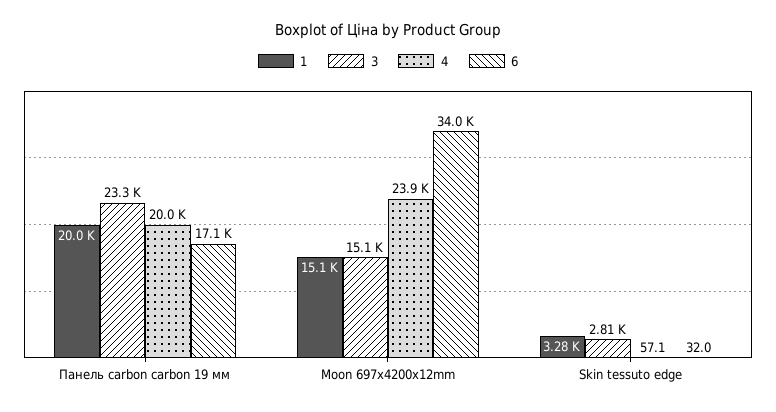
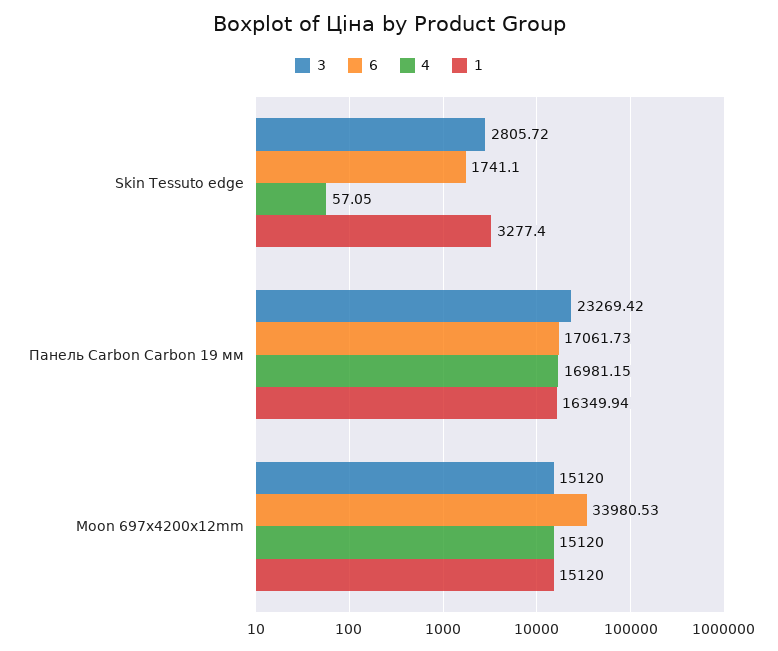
  {
    "1": {
-     "Панель carbon carbon 19 мм": 20000,
+     "Панель carbon carbon 19 мм": 16349.94,
      "Moon 697x4200x12mm": 15120,
      "Skin tessuto edge": 3277.4
    },
    "3": {
      "Панель carbon carbon 19 мм": 23269.42,
      "Moon 697x4200x12mm": 15120,
      "Skin tessuto edge": 2805.72
    },
    "4": {
-     "Панель carbon carbon 19 мм": 20000,
+     "Панель carbon carbon 19 мм": 16981.15,
-     "Moon 697x4200x12mm": 23900,
+     "Moon 697x4200x12mm": 15120,
      "Skin tessuto edge": 57.05
    },
    "6": {
      "Панель carbon carbon 19 мм": 17061.73,
      "Moon 697x4200x12mm": 33980.53,
-     "Skin tessuto edge": 32
+     "Skin tessuto edge": 1741.1
    }
  }

